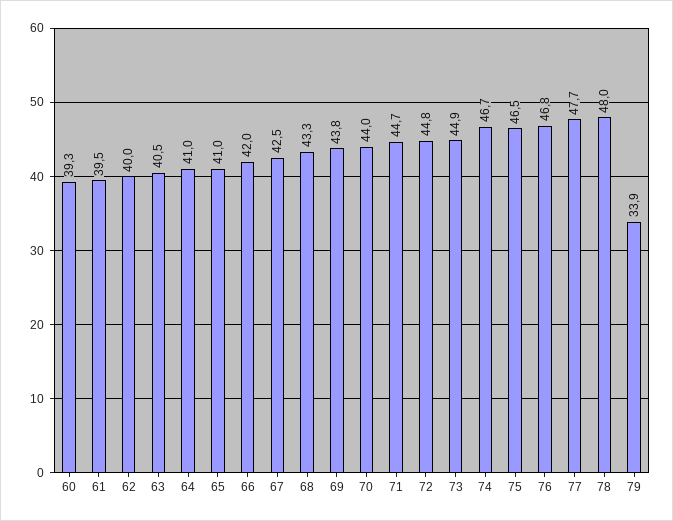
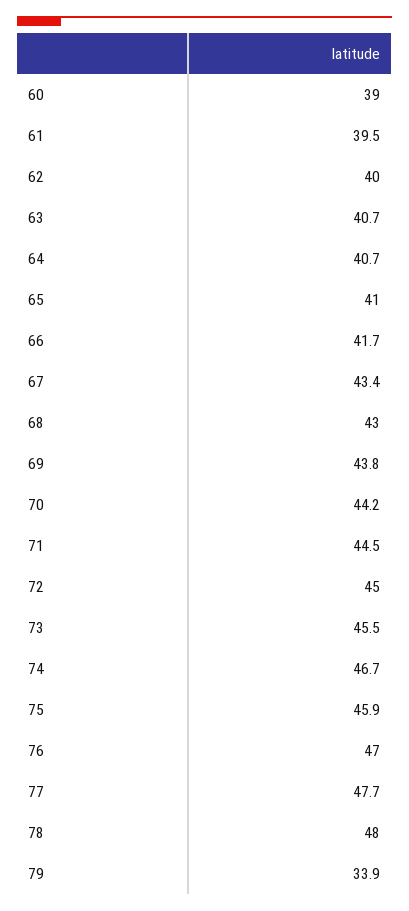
  {
-   "60": 39.3,
+   "60": 39,
    "61": 39.5,
    "62": 40,
-   "63": 40.5,
+   "63": 40.7,
-   "64": 41,
+   "64": 40.7,
    "65": 41,
-   "66": 42,
+   "66": 41.7,
-   "67": 42.5,
+   "67": 43.4,
-   "68": 43.3,
+   "68": 43,
    "69": 43.8,
-   "70": 44,
+   "70": 44.2,
-   "71": 44.7,
+   "71": 44.5,
-   "72": 44.8,
+   "72": 45,
-   "73": 44.9,
+   "73": 45.5,
    "74": 46.7,
-   "75": 46.5,
+   "75": 45.9,
-   "76": 46.8,
+   "76": 47,
    "77": 47.7,
    "78": 48,
    "79": 33.9
  }

